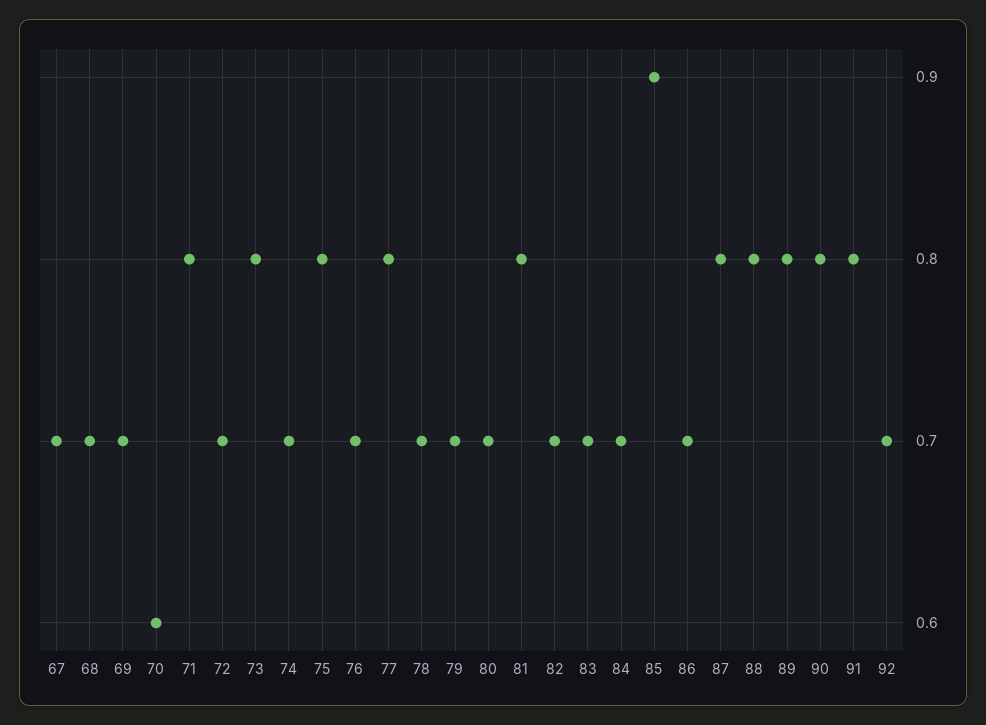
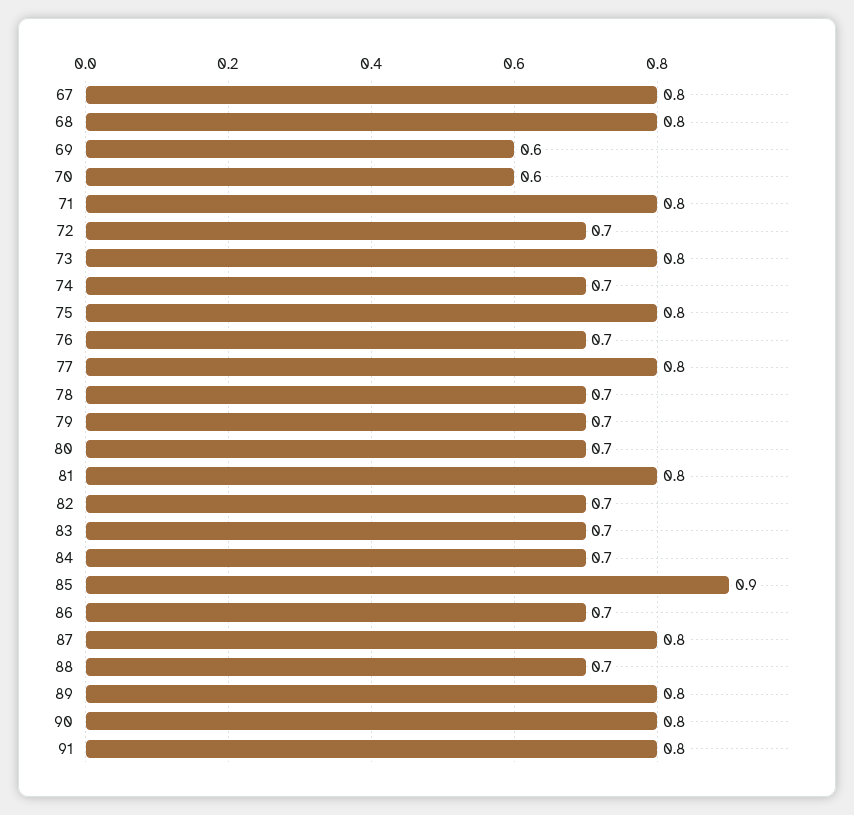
  {
-   "67": 0.7,
+   "67": 0.8,
-   "68": 0.7,
+   "68": 0.8,
-   "69": 0.7,
+   "69": 0.6,
    "70": 0.6,
    "71": 0.8,
    "72": 0.7,
    "73": 0.8,
    "74": 0.7,
    "75": 0.8,
    "76": 0.7,
    "77": 0.8,
    "78": 0.7,
    "79": 0.7,
    "80": 0.7,
    "81": 0.8,
    "82": 0.7,
    "83": 0.7,
    "84": 0.7,
    "85": 0.9,
    "86": 0.7,
    "87": 0.8,
-   "88": 0.8,
+   "88": 0.7,
    "89": 0.8,
    "90": 0.8,
-   "91": 0.8,
+   "91": 0.8
-   "92": 0.7
  }

